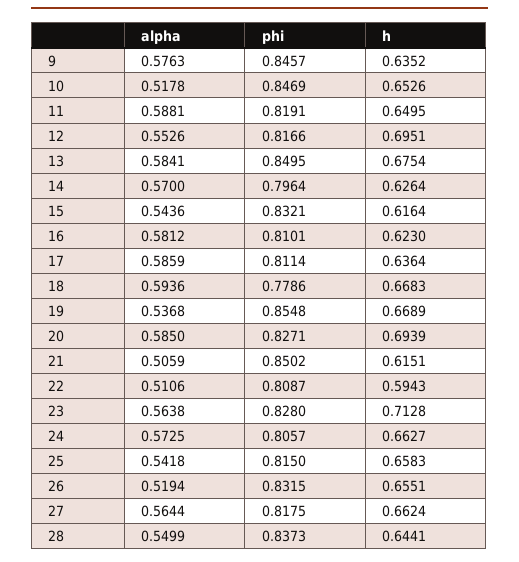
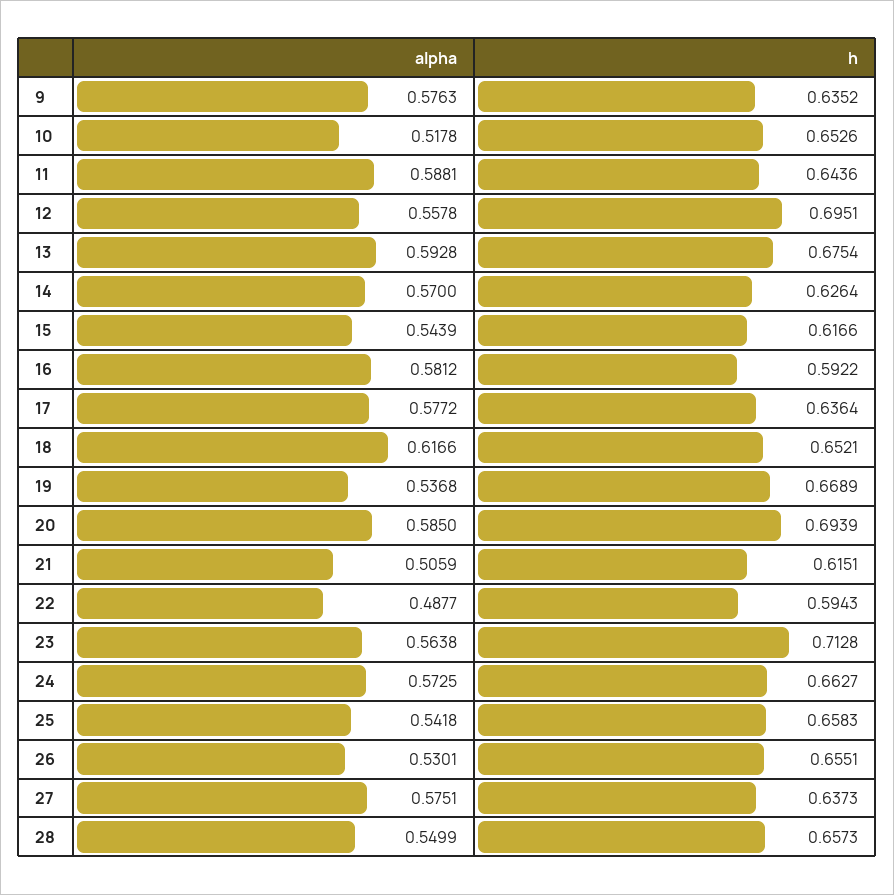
  {
    "alpha": {
      "9": 0.5763,
      "10": 0.5178,
      "11": 0.5881,
-     "12": 0.5526,
+     "12": 0.5578,
-     "13": 0.5841,
+     "13": 0.5928,
      "14": 0.57,
-     "15": 0.5436,
+     "15": 0.5439,
      "16": 0.5812,
-     "17": 0.5859,
+     "17": 0.5772,
-     "18": 0.5936,
+     "18": 0.6166,
      "19": 0.5368,
      "20": 0.585,
      "21": 0.5059,
-     "22": 0.5106,
+     "22": 0.4877,
      "23": 0.5638,
      "24": 0.5725,
      "25": 0.5418,
-     "26": 0.5194,
+     "26": 0.5301,
-     "27": 0.5644,
+     "27": 0.5751,
      "28": 0.5499
    },
-   "phi": {
-     "9": 0.8457,
-     "10": 0.8469,
-     "11": 0.8191,
-     "12": 0.8166,
-     "13": 0.8495,
-     "14": 0.7964,
-     "15": 0.8321,
-     "16": 0.8101,
-     "17": 0.8114,
-     "18": 0.7786,
-     "19": 0.8548,
-     "20": 0.8271,
-     "21": 0.8502,
-     "22": 0.8087,
-     "23": 0.828,
-     "24": 0.8057,
-     "25": 0.815,
-     "26": 0.8315,
-     "27": 0.8175,
-     "28": 0.8373
-   },
    "h": {
      "9": 0.6352,
      "10": 0.6526,
-     "11": 0.6495,
+     "11": 0.6436,
      "12": 0.6951,
      "13": 0.6754,
      "14": 0.6264,
-     "15": 0.6164,
+     "15": 0.6166,
-     "16": 0.623,
+     "16": 0.5922,
      "17": 0.6364,
-     "18": 0.6683,
+     "18": 0.6521,
      "19": 0.6689,
      "20": 0.6939,
      "21": 0.6151,
      "22": 0.5943,
      "23": 0.7128,
      "24": 0.6627,
      "25": 0.6583,
      "26": 0.6551,
-     "27": 0.6624,
+     "27": 0.6373,
-     "28": 0.6441
+     "28": 0.6573
    }
  }

